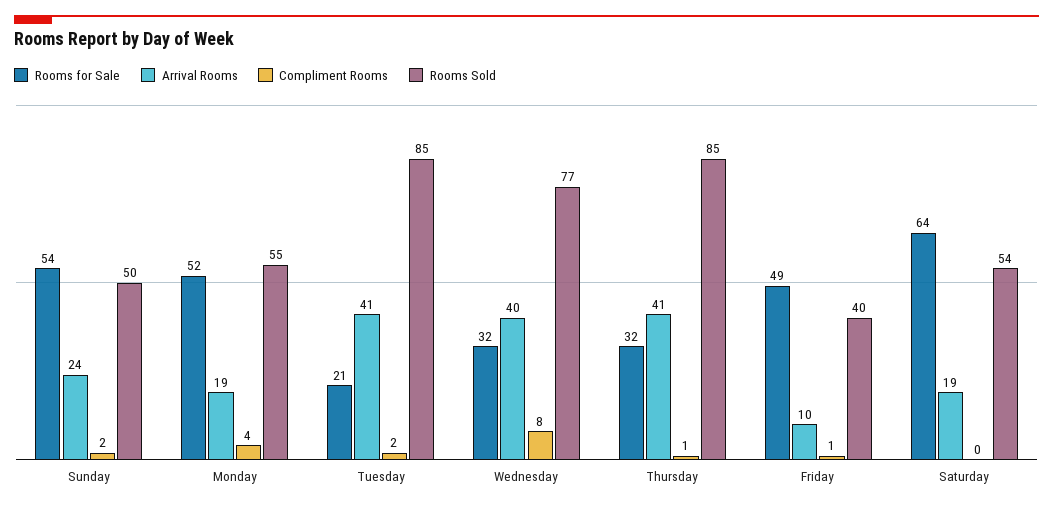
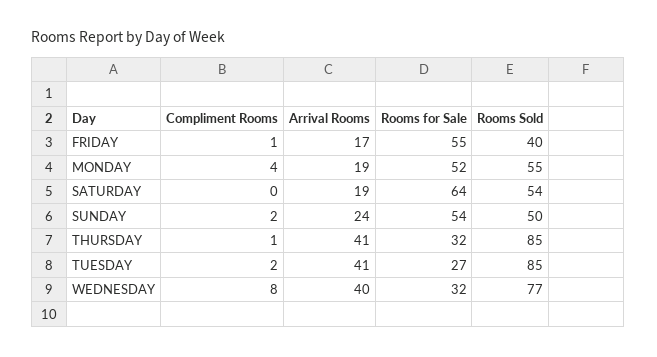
  {
    "Rooms for Sale": {
      "Sunday": 54,
      "Monday": 52,
-     "Tuesday": 21,
+     "Tuesday": 27,
      "Wednesday": 32,
      "Thursday": 32,
-     "Friday": 49,
+     "Friday": 55,
      "Saturday": 64
    },
    "Arrival Rooms": {
      "Sunday": 24,
      "Monday": 19,
      "Tuesday": 41,
      "Wednesday": 40,
      "Thursday": 41,
-     "Friday": 10,
+     "Friday": 17,
      "Saturday": 19
    },
    "Compliment Rooms": {
      "Sunday": 2,
      "Monday": 4,
      "Tuesday": 2,
      "Wednesday": 8,
      "Thursday": 1,
      "Friday": 1,
      "Saturday": 0
    },
    "Rooms Sold": {
      "Sunday": 50,
      "Monday": 55,
      "Tuesday": 85,
      "Wednesday": 77,
      "Thursday": 85,
      "Friday": 40,
      "Saturday": 54
    }
  }

